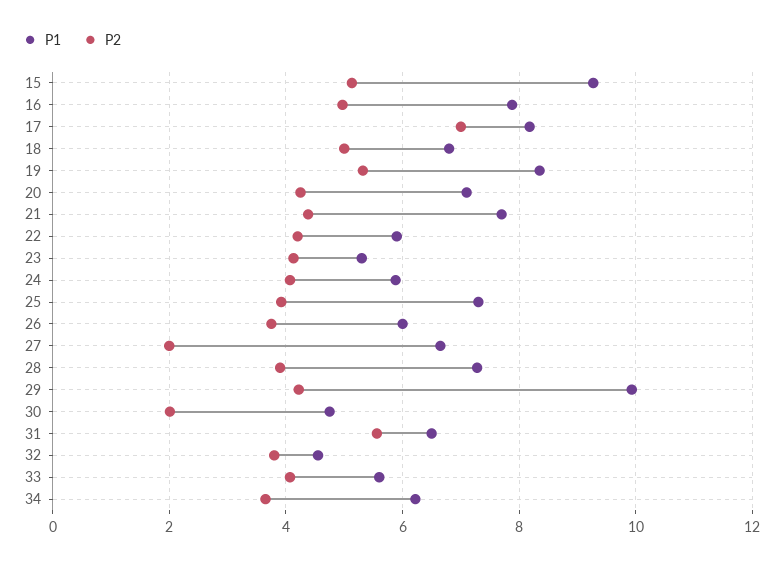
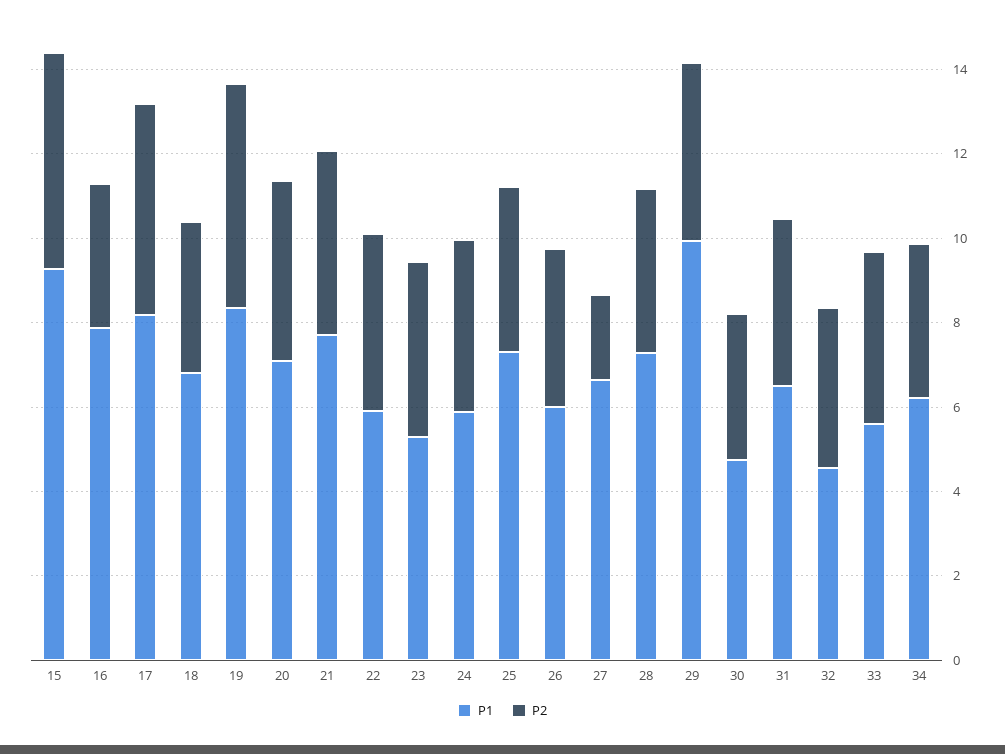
  {
    "P1": {
      "15": 9.2,
      "16": 7.8,
      "17": 8.2,
      "18": 6.8,
      "19": 8.4,
      "20": 7.2,
      "21": 7.8,
      "22": 6,
      "23": 5.4,
      "24": 5.8,
      "25": 7.4,
      "26": 6,
      "27": 6.6,
      "28": 7.2,
      "29": 10,
      "30": 4.8,
      "31": 6.6,
      "32": 4.6,
      "33": 5.6,
      "34": 6.2
    },
    "P2": {
      "15": 5.2,
-     "16": 5,
+     "16": 3.5,
-     "17": 7,
+     "17": 5,
-     "18": 5,
+     "18": 3.5,
      "19": 5.4,
      "20": 4.2,
      "21": 4.4,
      "22": 4.2,
      "23": 4.2,
      "24": 4,
      "25": 4,
      "26": 3.8,
      "27": 2,
      "28": 4,
      "29": 4.2,
-     "30": 2,
+     "30": 3.5,
-     "31": 5.6,
+     "31": 4,
      "32": 3.8,
      "33": 4,
      "34": 3.6
    }
  }

